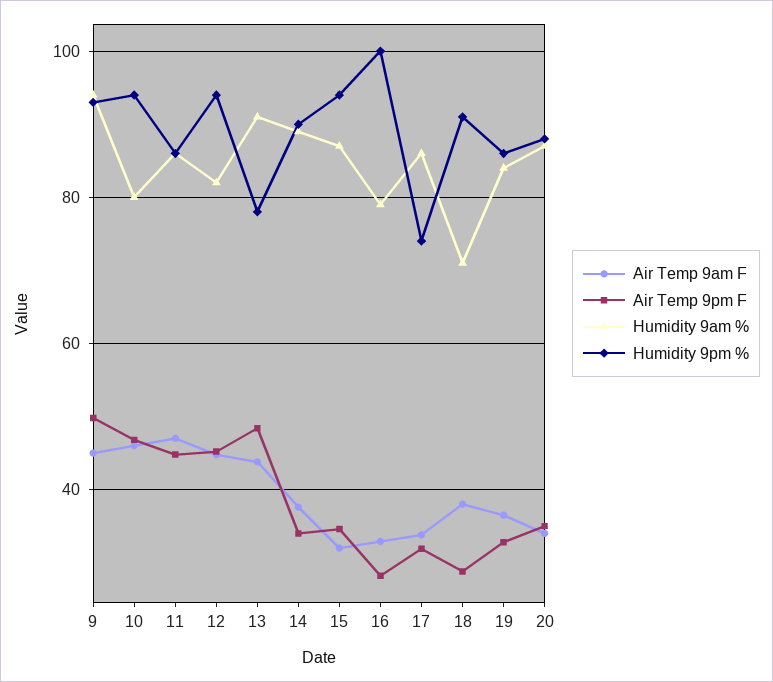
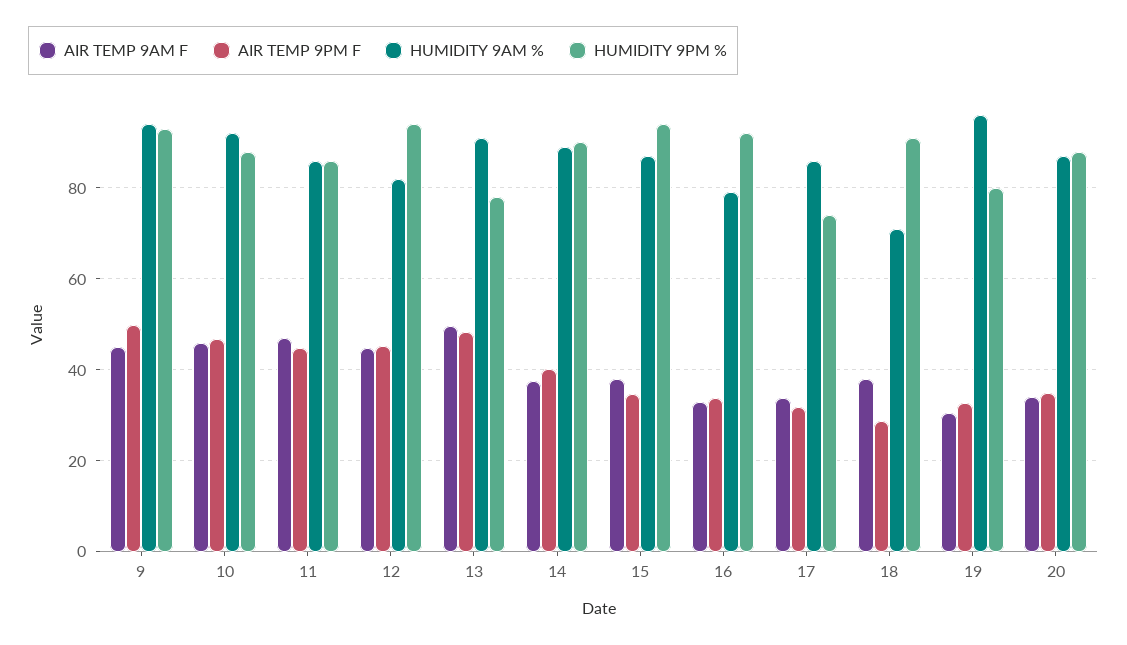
  {
    "Air Temp 9am F": {
      "9": 46,
      "10": 46,
      "11": 48,
      "12": 44,
-     "13": 44,
+     "13": 50,
      "14": 38,
-     "15": 32,
+     "15": 38,
      "16": 32,
      "17": 34,
      "18": 38,
-     "19": 36,
+     "19": 30,
      "20": 34
    },
    "Air Temp 9pm F": {
      "9": 50,
      "10": 46,
      "11": 44,
      "12": 46,
      "13": 48,
-     "14": 34,
+     "14": 40,
      "15": 34,
-     "16": 28,
+     "16": 34,
      "17": 32,
      "18": 28,
      "19": 32,
      "20": 36
    },
    "Humidity 9am %": {
      "9": 94,
-     "10": 80,
+     "10": 92,
      "11": 86,
      "12": 82,
      "13": 92,
      "14": 90,
      "15": 88,
      "16": 80,
      "17": 86,
      "18": 72,
-     "19": 84,
+     "19": 96,
      "20": 88
    },
    "Humidity 9pm %": {
      "9": 94,
-     "10": 94,
+     "10": 88,
      "11": 86,
      "12": 94,
      "13": 78,
      "14": 90,
      "15": 94,
-     "16": 100,
+     "16": 92,
      "17": 74,
      "18": 92,
-     "19": 86,
+     "19": 80,
      "20": 88
    }
  }

